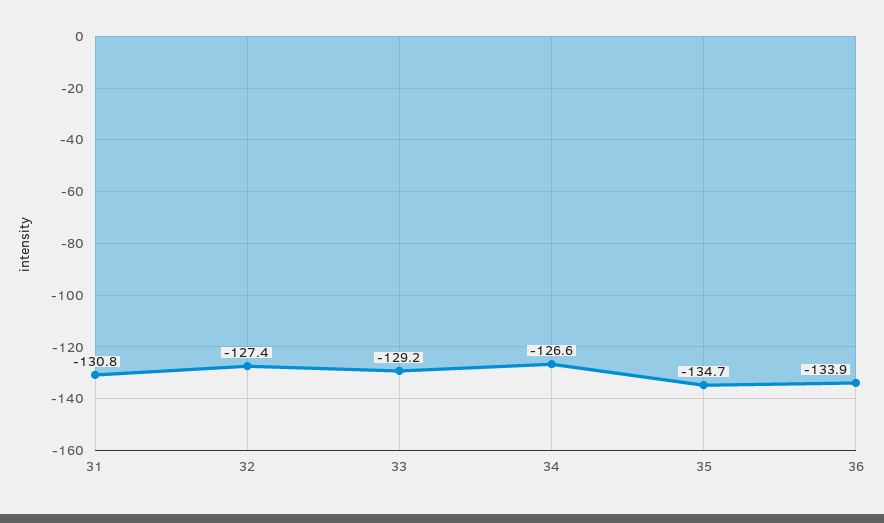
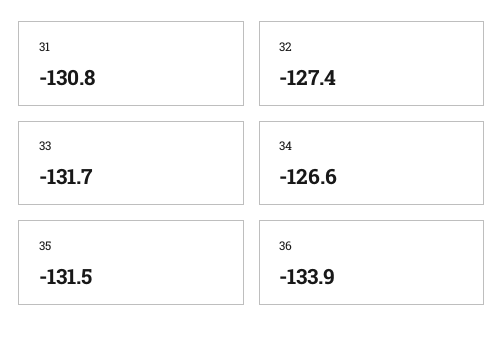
  {
    "31": -130.8,
    "32": -127.4,
-   "33": -129.2,
+   "33": -131.7,
    "34": -126.6,
-   "35": -134.7,
+   "35": -131.5,
    "36": -133.9
  }

